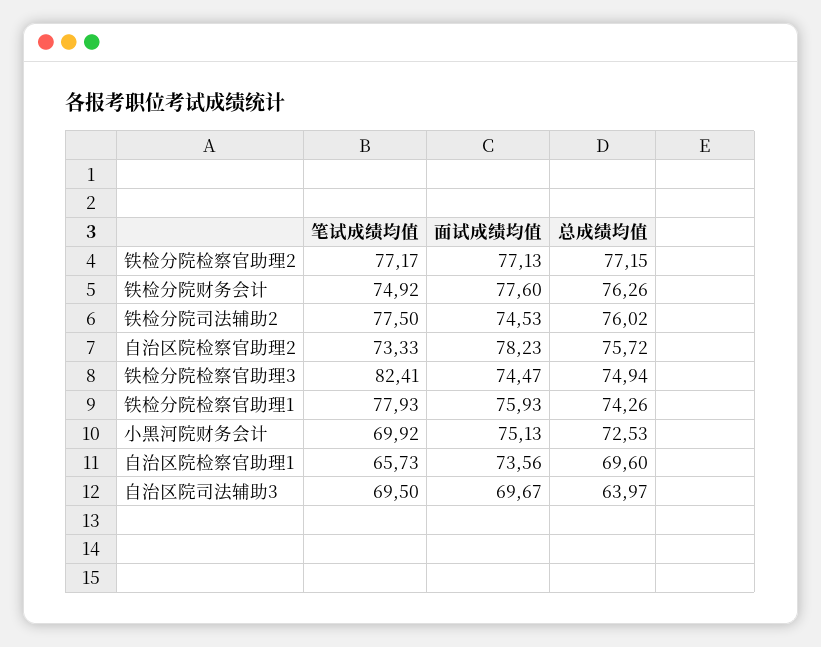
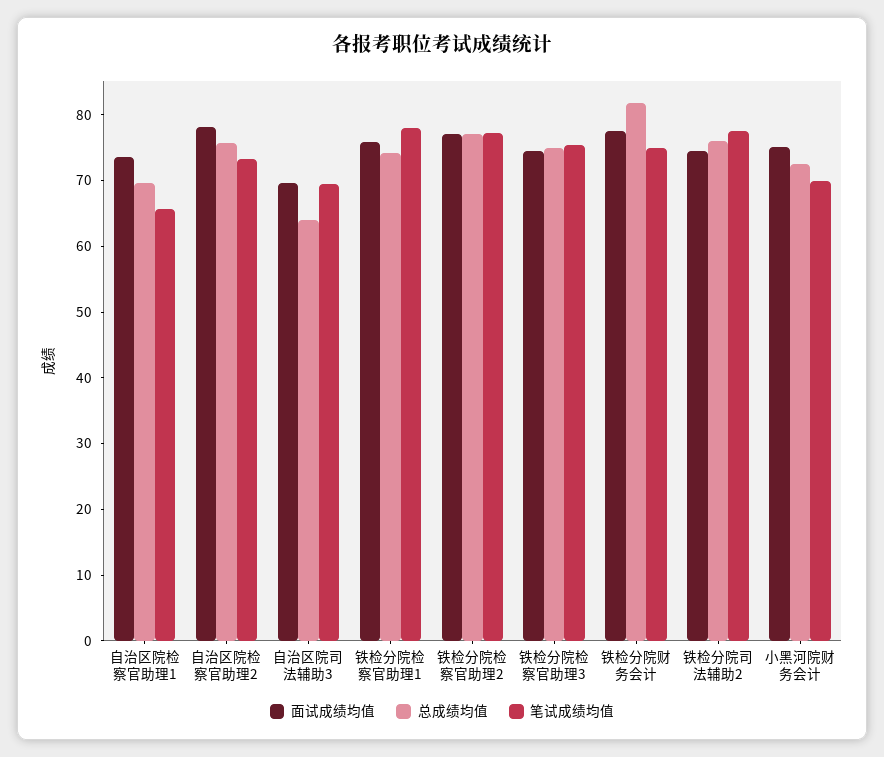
  {
    "笔试成绩均值": {
      "铁检分院检察官助理2": 77.17,
      "铁检分院财务会计": 74.92,
      "铁检分院司法辅助2": 77.5,
      "自治区院检察官助理2": 73.33,
-     "铁检分院检察官助理3": 82.41,
+     "铁检分院检察官助理3": 76,
      "铁检分院检察官助理1": 77.93,
      "小黑河院财务会计": 69.92,
      "自治区院检察官助理1": 65.73,
      "自治区院司法辅助3": 69.5
    },
    "面试成绩均值": {
      "铁检分院检察官助理2": 77.13,
      "铁检分院财务会计": 77.6,
      "铁检分院司法辅助2": 74.53,
      "自治区院检察官助理2": 78.23,
      "铁检分院检察官助理3": 74.47,
      "铁检分院检察官助理1": 75.93,
      "小黑河院财务会计": 75.13,
      "自治区院检察官助理1": 73.56,
      "自治区院司法辅助3": 69.67
    },
    "总成绩均值": {
      "铁检分院检察官助理2": 77.15,
-     "铁检分院财务会计": 76.26,
+     "铁检分院财务会计": 82,
      "铁检分院司法辅助2": 76.02,
      "自治区院检察官助理2": 75.72,
      "铁检分院检察官助理3": 74.94,
      "铁检分院检察官助理1": 74.26,
      "小黑河院财务会计": 72.53,
      "自治区院检察官助理1": 69.6,
      "自治区院司法辅助3": 63.97
    }
  }

